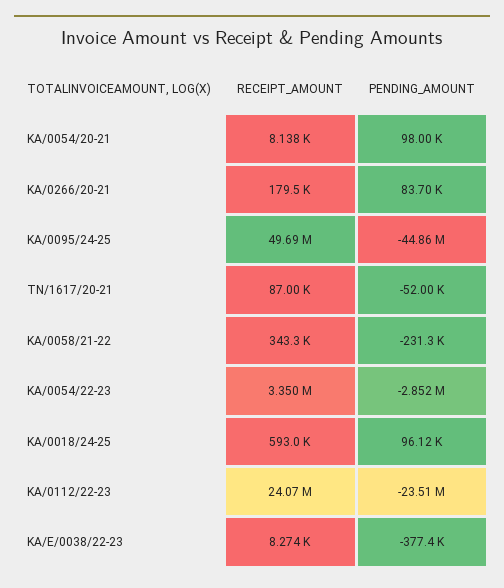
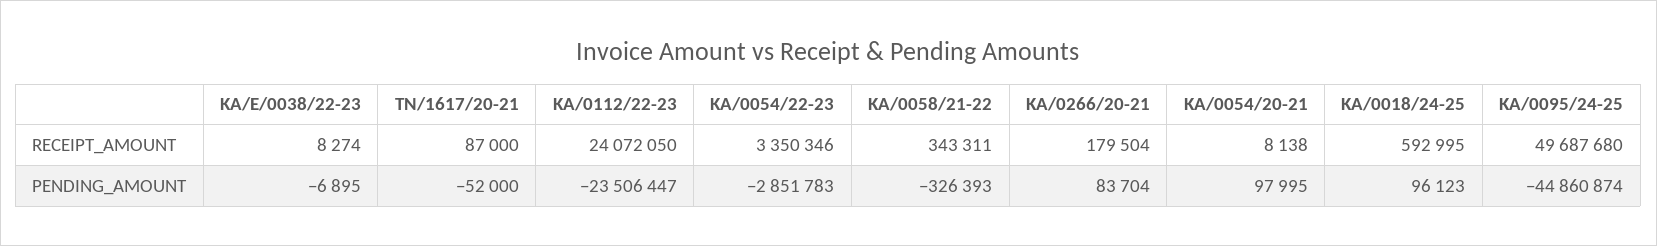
  {
    "RECEIPT_AMOUNT": {
      "KA/0054/20-21": 8138,
      "KA/0266/20-21": 179504,
      "KA/0095/24-25": 49687680,
      "TN/1617/20-21": 87000,
      "KA/0058/21-22": 343311,
      "KA/0054/22-23": 3350346,
      "KA/0018/24-25": 592995,
      "KA/0112/22-23": 24072050,
      "KA/E/0038/22-23": 8274
    },
    "PENDING_AMOUNT": {
      "KA/0054/20-21": 97995,
      "KA/0266/20-21": 83704,
      "KA/0095/24-25": -44860874,
      "TN/1617/20-21": -52000,
-     "KA/0058/21-22": -231300,
+     "KA/0058/21-22": -326393,
      "KA/0054/22-23": -2851783,
      "KA/0018/24-25": 96123,
      "KA/0112/22-23": -23506447,
-     "KA/E/0038/22-23": -377400
+     "KA/E/0038/22-23": -6895
    }
  }

